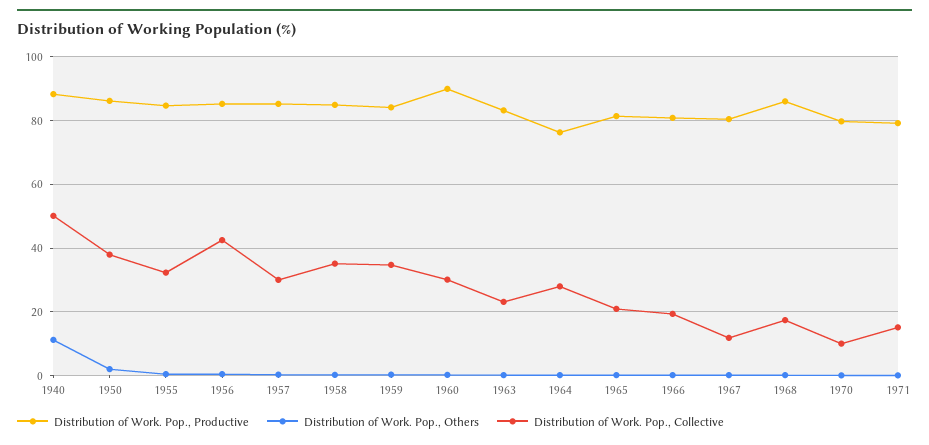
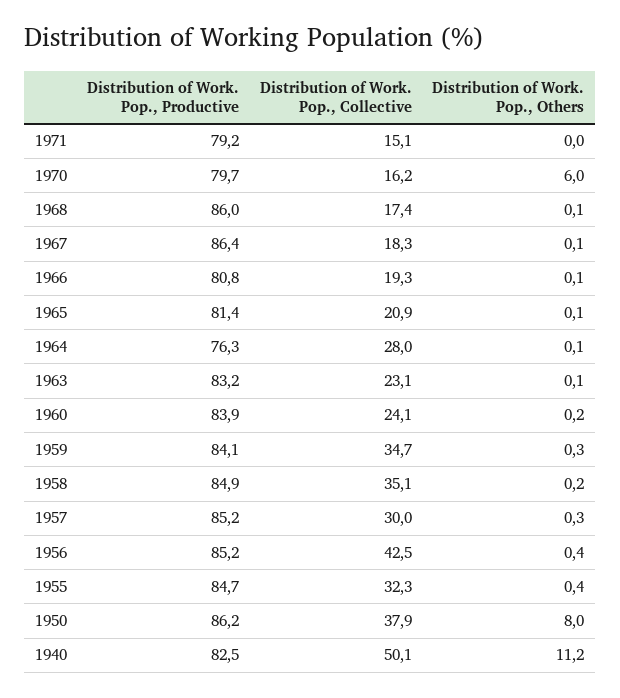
  {
    "Distribution of Work. Pop., Productive": {
-     "1940": 88,
+     "1940": 82.5,
      "1950": 86.2,
      "1955": 84.7,
      "1956": 85.2,
      "1957": 85.2,
      "1958": 84.9,
      "1959": 84.1,
-     "1960": 90,
+     "1960": 83.9,
      "1963": 83.2,
      "1964": 76.3,
      "1965": 81.4,
      "1966": 80.8,
-     "1967": 80,
+     "1967": 86.4,
      "1968": 86,
      "1970": 79.7,
      "1971": 79.2
    },
    "Distribution of Work. Pop., Others": {
      "1940": 11.2,
-     "1950": 2,
+     "1950": 8,
      "1955": 0.4,
      "1956": 0.4,
      "1957": 0.3,
      "1958": 0.2,
      "1959": 0.3,
      "1960": 0.2,
      "1963": 0.1,
      "1964": 0.1,
      "1965": 0.1,
      "1966": 0.1,
      "1967": 0.1,
      "1968": 0.1,
-     "1970": 0,
+     "1970": 6,
      "1971": 0
    },
    "Distribution of Work. Pop., Collective": {
      "1940": 50.1,
      "1950": 37.9,
      "1955": 32.3,
      "1956": 42.5,
      "1957": 30,
      "1958": 35.1,
      "1959": 34.7,
-     "1960": 30,
+     "1960": 24.1,
      "1963": 23.1,
      "1964": 28,
      "1965": 20.9,
      "1966": 19.3,
-     "1967": 12,
+     "1967": 18.3,
      "1968": 17.4,
-     "1970": 10,
+     "1970": 16.2,
      "1971": 15.1
    }
  }

